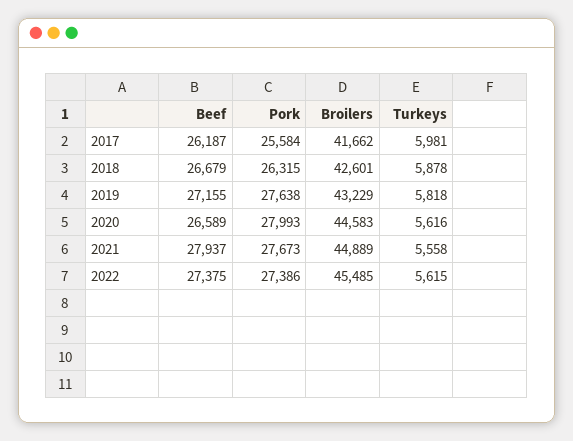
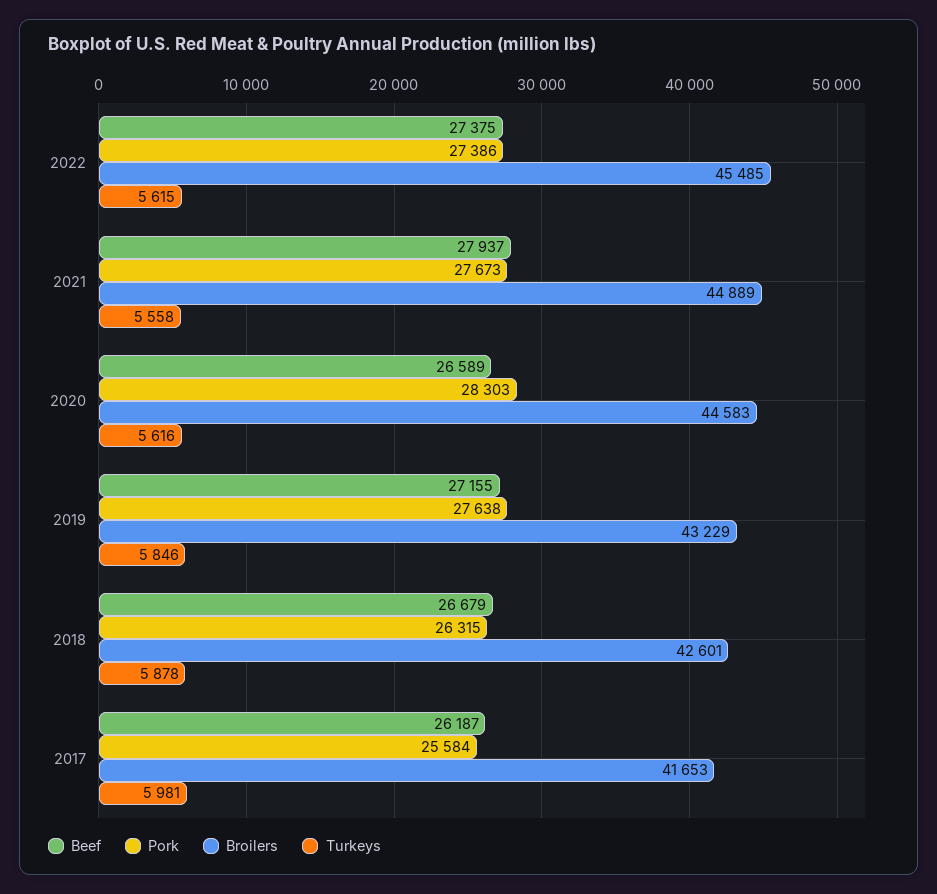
  {
    "Beef": {
      "2017": 26187,
      "2018": 26679,
      "2019": 27155,
      "2020": 26589,
      "2021": 27937,
      "2022": 27375
    },
    "Pork": {
      "2017": 25584,
      "2018": 26315,
      "2019": 27638,
-     "2020": 27993,
+     "2020": 28303,
      "2021": 27673,
      "2022": 27386
    },
    "Broilers": {
-     "2017": 41662,
+     "2017": 41653,
      "2018": 42601,
      "2019": 43229,
      "2020": 44583,
      "2021": 44889,
      "2022": 45485
    },
    "Turkeys": {
      "2017": 5981,
      "2018": 5878,
-     "2019": 5818,
+     "2019": 5846,
      "2020": 5616,
      "2021": 5558,
      "2022": 5615
    }
  }

